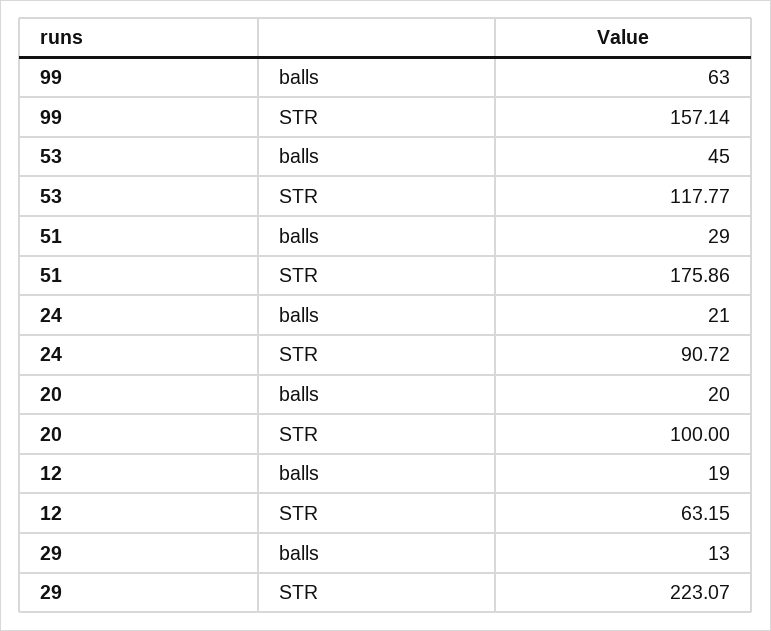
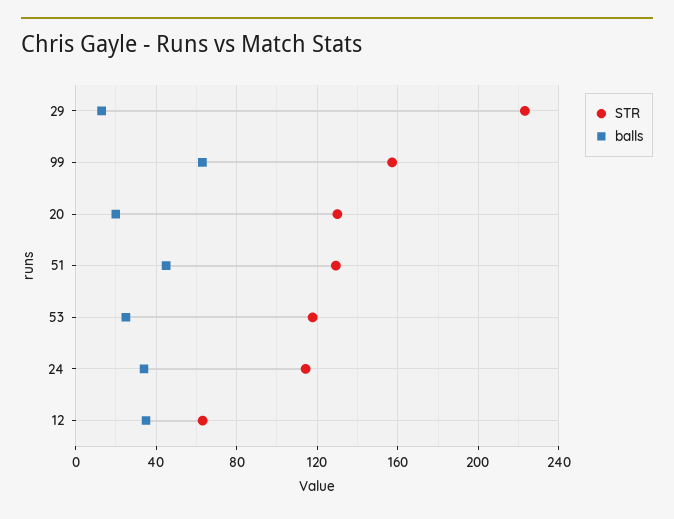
  {
    "balls": {
      "99": 63,
-     "53": 45,
+     "53": 25,
-     "51": 29,
+     "51": 45,
-     "24": 21,
+     "24": 35,
      "20": 20,
-     "12": 19,
+     "12": 35,
      "29": 13
    },
    "STR": {
      "99": 157.14,
      "53": 117.77,
-     "51": 175.86,
+     "51": 130,
-     "24": 90.72,
+     "24": 115,
-     "20": 100,
+     "20": 130,
      "12": 63.15,
      "29": 223.07
    }
  }

